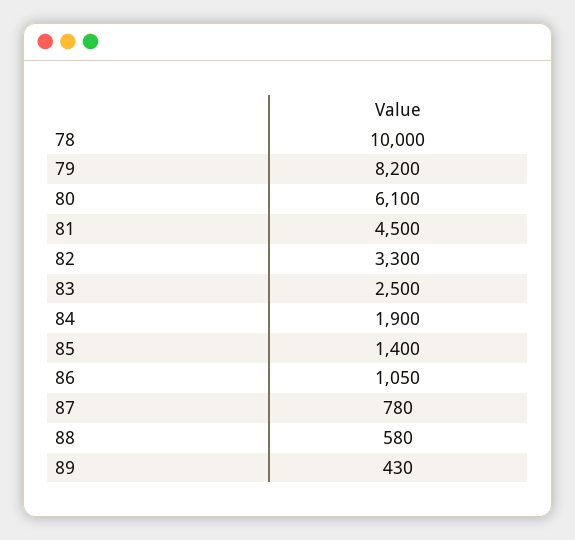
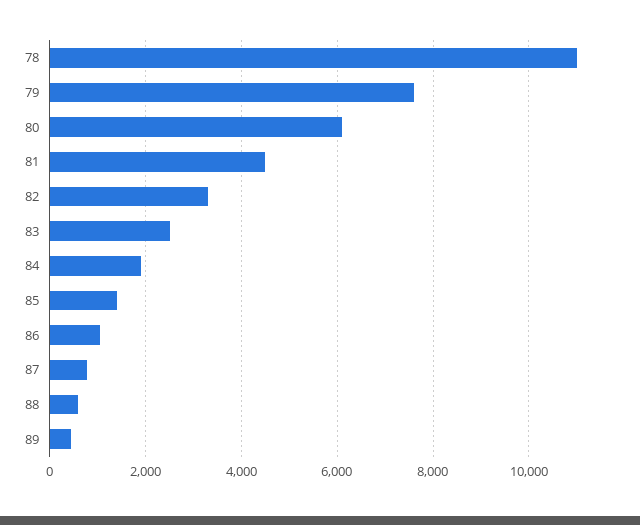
  {
-   "78": 10000,
+   "78": 11000,
-   "79": 8200,
+   "79": 7600,
    "80": 6100,
    "81": 4500,
    "82": 3300,
    "83": 2500,
    "84": 1900,
    "85": 1400,
    "86": 1050,
    "87": 780,
    "88": 580,
    "89": 430
  }

